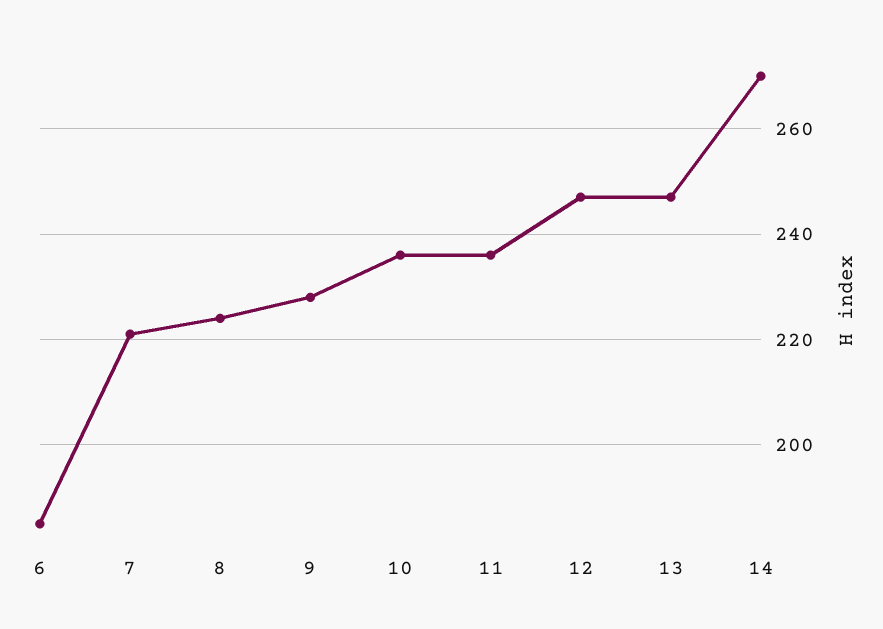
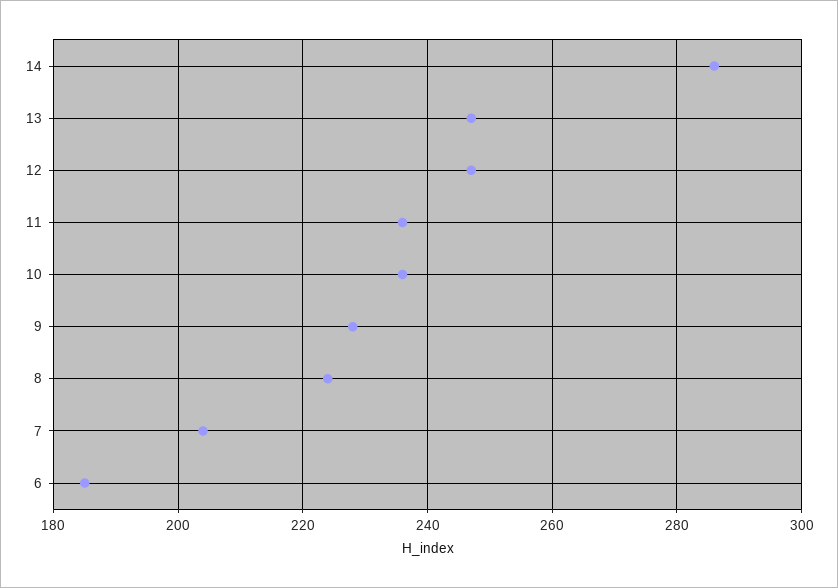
  {
    "6": 185,
-   "7": 220,
+   "7": 205,
    "8": 225,
    "9": 230,
    "10": 235,
    "11": 235,
    "12": 245,
    "13": 245,
-   "14": 270
+   "14": 285
  }

